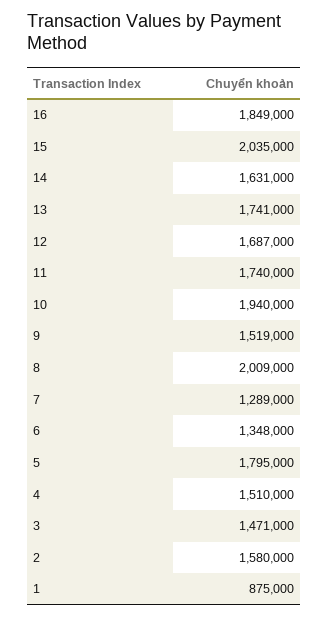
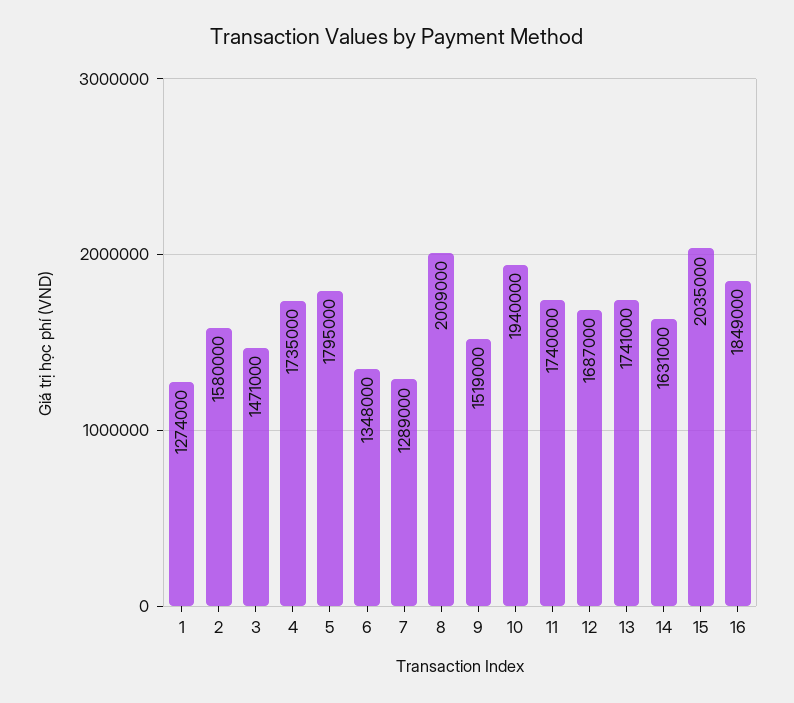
  {
    "16": 1849000,
    "15": 2035000,
    "14": 1631000,
    "13": 1741000,
    "12": 1687000,
    "11": 1740000,
    "10": 1940000,
    "9": 1519000,
    "8": 2009000,
    "7": 1289000,
    "6": 1348000,
    "5": 1795000,
-   "4": 1510000,
+   "4": 1735000,
    "3": 1471000,
    "2": 1580000,
-   "1": 875000
+   "1": 1274000
  }

